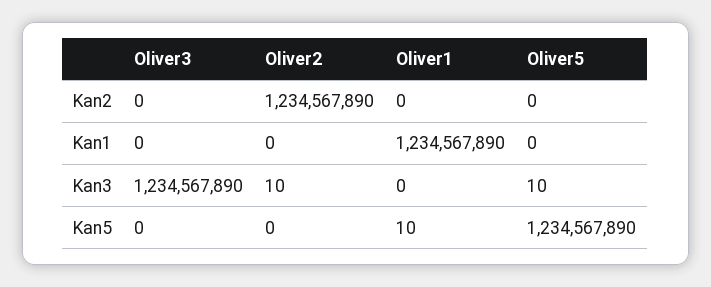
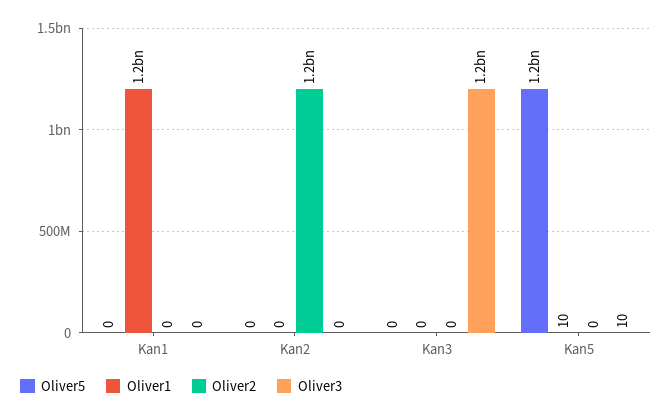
  {
    "Oliver3": {
      "Kan2": 0,
      "Kan1": 0,
      "Kan3": 1234567890,
-     "Kan5": 0
+     "Kan5": 10
    },
    "Oliver2": {
      "Kan2": 1234567890,
      "Kan1": 0,
-     "Kan3": 10,
+     "Kan3": 0,
      "Kan5": 0
    },
    "Oliver1": {
      "Kan2": 0,
      "Kan1": 1234567890,
      "Kan3": 0,
      "Kan5": 10
    },
    "Oliver5": {
      "Kan2": 0,
      "Kan1": 0,
-     "Kan3": 10,
+     "Kan3": 0,
      "Kan5": 1234567890
    }
  }

